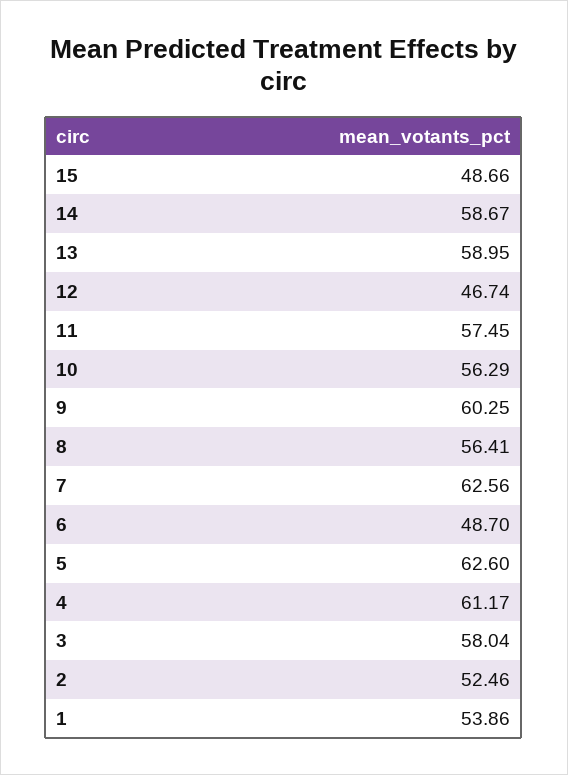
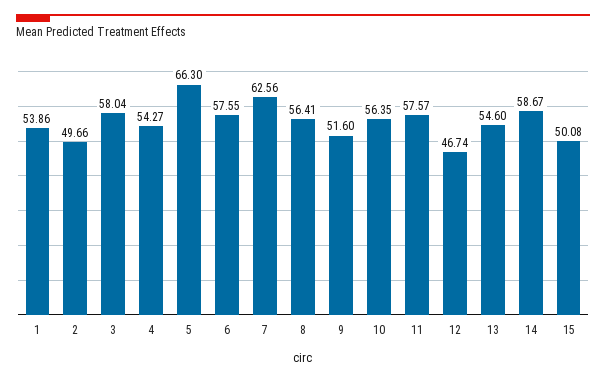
  {
-   "15": 48.66,
+   "15": 50.08,
    "14": 58.67,
-   "13": 58.95,
+   "13": 54.6,
    "12": 46.74,
-   "11": 57.45,
+   "11": 57.57,
-   "10": 56.29,
+   "10": 56.35,
-   "9": 60.25,
+   "9": 51.6,
    "8": 56.41,
    "7": 62.56,
-   "6": 48.7,
+   "6": 57.55,
-   "5": 62.6,
+   "5": 66.3,
-   "4": 61.17,
+   "4": 54.27,
    "3": 58.04,
-   "2": 52.46,
+   "2": 49.66,
    "1": 53.86
  }

